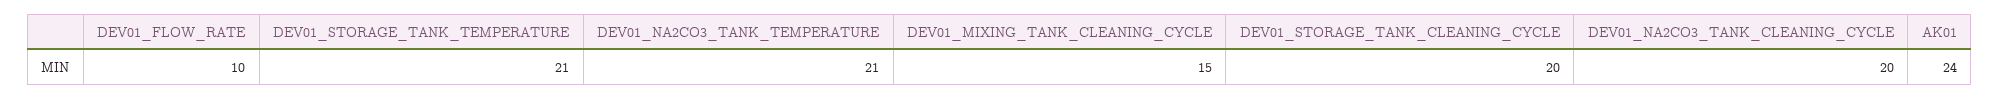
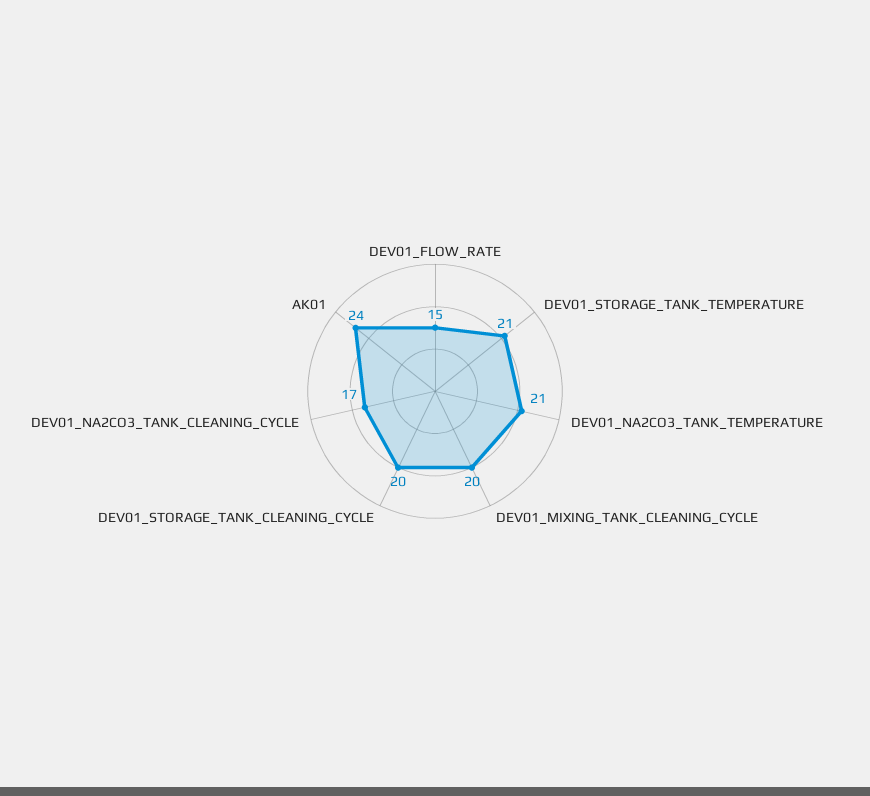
  {
-   "DEV01_FLOW_RATE": 10,
+   "DEV01_FLOW_RATE": 15,
    "DEV01_STORAGE_TANK_TEMPERATURE": 21,
    "DEV01_NA2CO3_TANK_TEMPERATURE": 21,
-   "DEV01_MIXING_TANK_CLEANING_CYCLE": 15,
+   "DEV01_MIXING_TANK_CLEANING_CYCLE": 20,
    "DEV01_STORAGE_TANK_CLEANING_CYCLE": 20,
-   "DEV01_NA2CO3_TANK_CLEANING_CYCLE": 20,
+   "DEV01_NA2CO3_TANK_CLEANING_CYCLE": 17,
    "AK01": 24
  }

